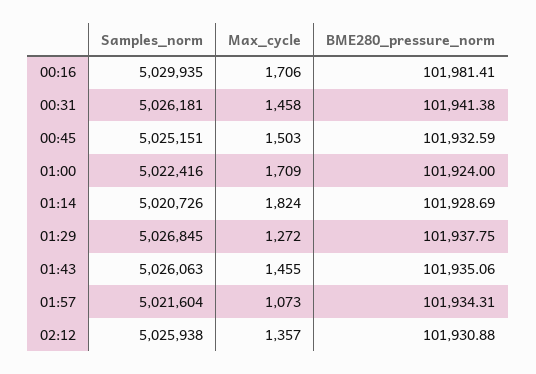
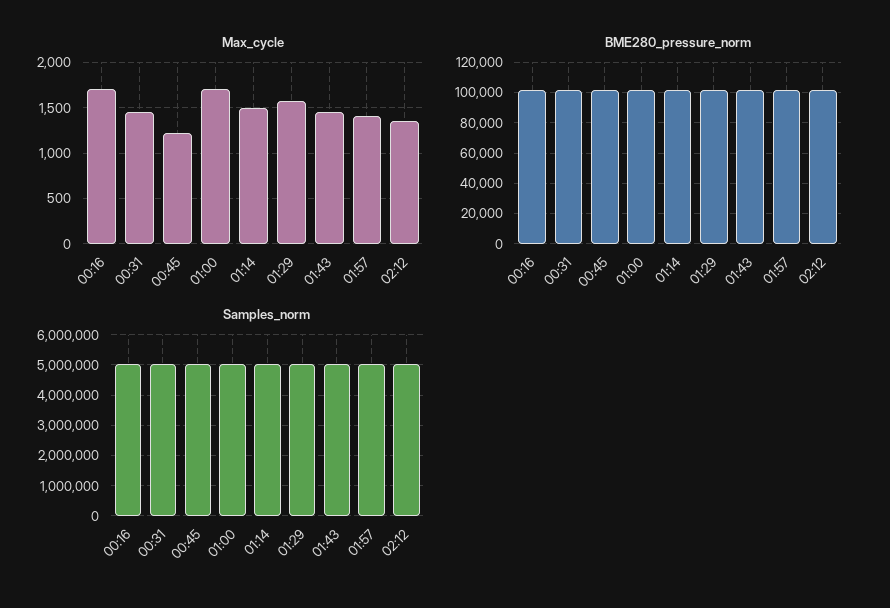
  {
    "Samples_norm": {
      "00:16": 5029935,
      "00:31": 5026181,
      "00:45": 5025151,
      "01:00": 5022416,
      "01:14": 5020726,
      "01:29": 5026845,
      "01:43": 5026063,
      "01:57": 5021604,
      "02:12": 5025938
    },
    "Max_cycle": {
      "00:16": 1706,
      "00:31": 1458,
-     "00:45": 1503,
+     "00:45": 1200,
      "01:00": 1709,
-     "01:14": 1824,
+     "01:14": 1500,
-     "01:29": 1272,
+     "01:29": 1600,
      "01:43": 1455,
-     "01:57": 1073,
+     "01:57": 1400,
      "02:12": 1357
    },
    "BME280_pressure_norm": {
      "00:16": 101981.41,
      "00:31": 101941.38,
      "00:45": 101932.59,
      "01:00": 101924,
      "01:14": 101928.69,
      "01:29": 101937.75,
      "01:43": 101935.06,
      "01:57": 101934.31,
      "02:12": 101930.88
    }
  }

